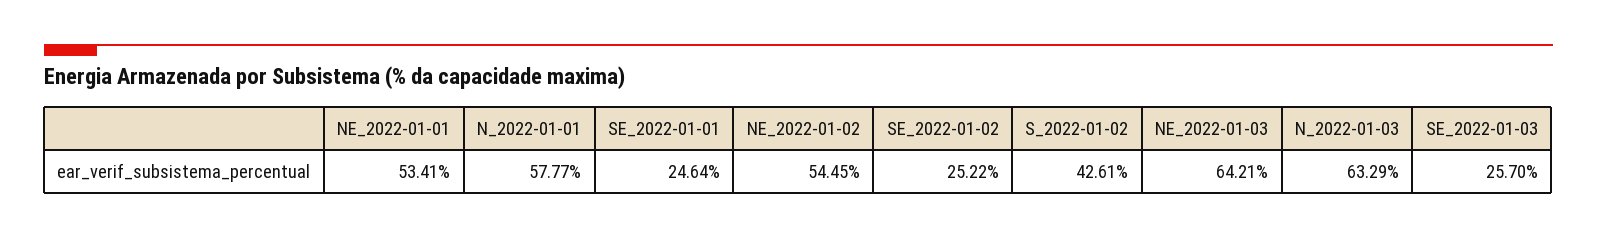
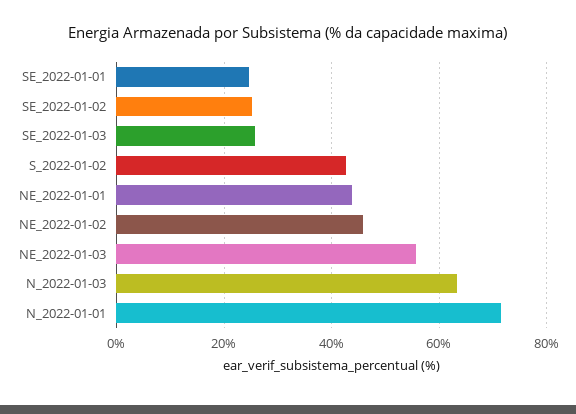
  {
-   "NE_2022-01-01": 53.41,
+   "NE_2022-01-01": 44,
-   "N_2022-01-01": 57.77,
+   "N_2022-01-01": 72,
    "SE_2022-01-01": 24.64,
-   "NE_2022-01-02": 54.45,
+   "NE_2022-01-02": 46,
    "SE_2022-01-02": 25.22,
    "S_2022-01-02": 42.61,
-   "NE_2022-01-03": 64.21,
+   "NE_2022-01-03": 56,
    "N_2022-01-03": 63.29,
    "SE_2022-01-03": 25.7
  }

